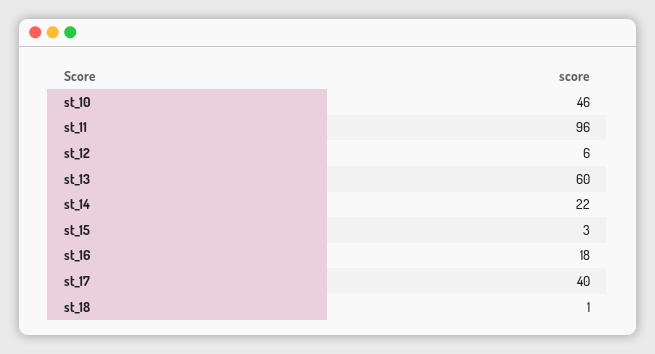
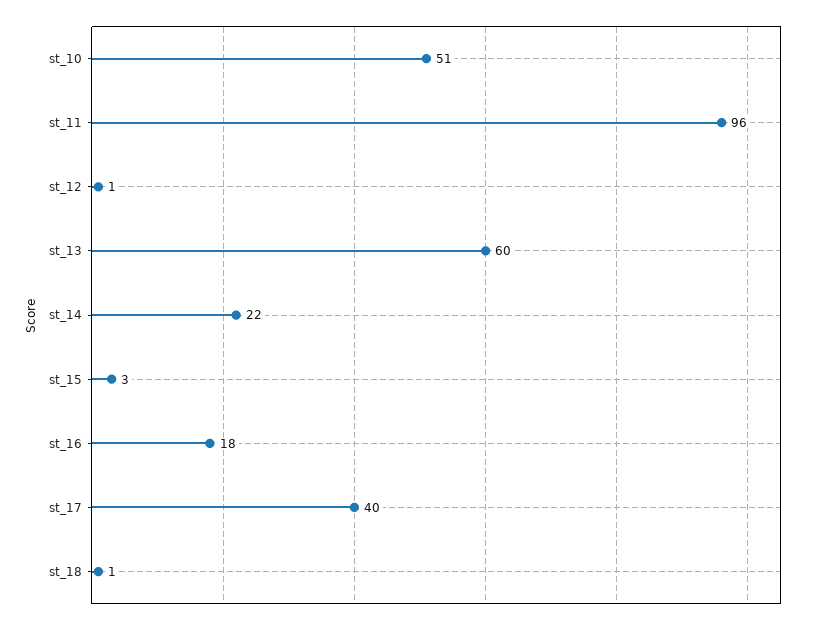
  {
-   "st_10": 46,
+   "st_10": 51,
    "st_11": 96,
-   "st_12": 6,
+   "st_12": 1,
    "st_13": 60,
    "st_14": 22,
    "st_15": 3,
    "st_16": 18,
    "st_17": 40,
    "st_18": 1
  }

